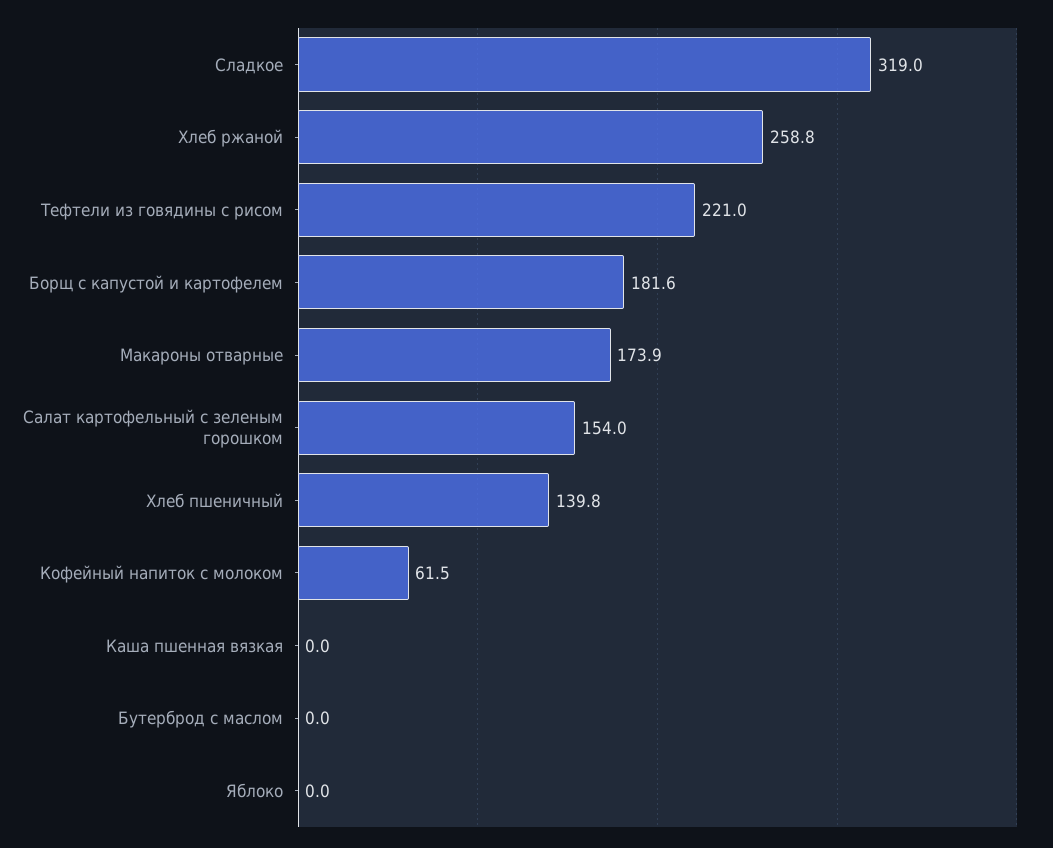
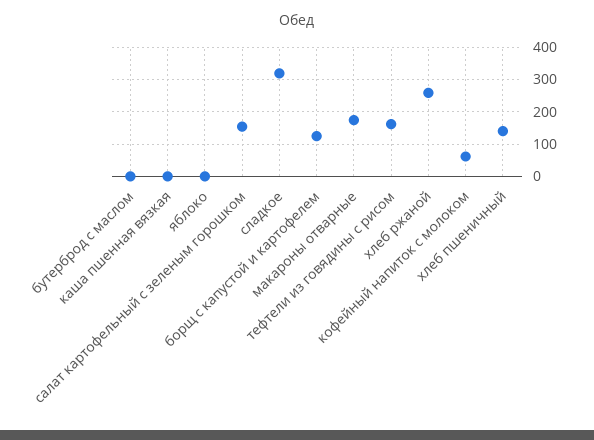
  {
    "Сладкое": 319,
    "Хлеб ржаной": 258.8,
-   "Тефтели из говядины с рисом": 221,
+   "Тефтели из говядины с рисом": 160,
-   "Борщ с капустой и картофелем": 181.6,
+   "Борщ с капустой и картофелем": 120,
    "Макароны отварные": 173.9,
    "Салат картофельный с зеленым горошком": 154,
    "Хлеб пшеничный": 139.8,
    "Кофейный напиток с молоком": 61.5,
    "Каша пшенная вязкая": 0,
    "Бутерброд с маслом": 0,
    "Яблоко": 0
  }

